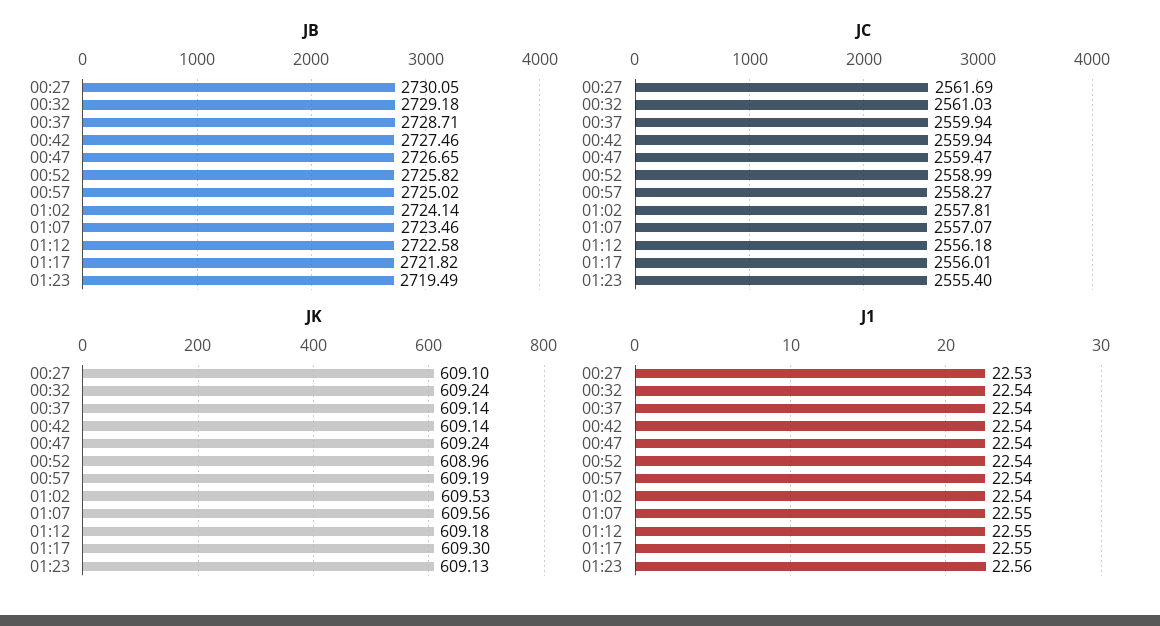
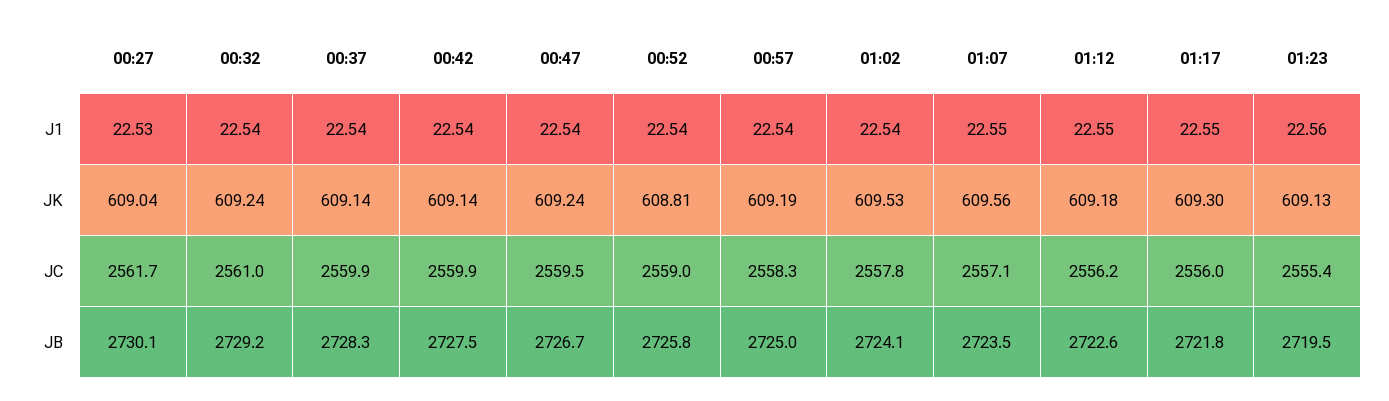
  {
    "JB": {
      "00:27": 2730.05,
      "00:32": 2729.18,
-     "00:37": 2728.71,
+     "00:37": 2728.3,
      "00:42": 2727.46,
      "00:47": 2726.65,
      "00:52": 2725.82,
      "00:57": 2725.02,
      "01:02": 2724.14,
      "01:07": 2723.46,
      "01:12": 2722.58,
      "01:17": 2721.82,
      "01:23": 2719.49
    },
    "JC": {
      "00:27": 2561.69,
      "00:32": 2561.03,
      "00:37": 2559.94,
      "00:42": 2559.94,
      "00:47": 2559.47,
      "00:52": 2558.99,
      "00:57": 2558.27,
      "01:02": 2557.81,
      "01:07": 2557.07,
      "01:12": 2556.18,
      "01:17": 2556.01,
      "01:23": 2555.4
    },
    "JK": {
-     "00:27": 609.1,
+     "00:27": 609.04,
      "00:32": 609.24,
      "00:37": 609.14,
      "00:42": 609.14,
      "00:47": 609.24,
-     "00:52": 608.96,
+     "00:52": 608.81,
      "00:57": 609.19,
      "01:02": 609.53,
      "01:07": 609.56,
      "01:12": 609.18,
      "01:17": 609.3,
      "01:23": 609.13
    },
    "J1": {
      "00:27": 22.53,
      "00:32": 22.54,
      "00:37": 22.54,
      "00:42": 22.54,
      "00:47": 22.54,
      "00:52": 22.54,
      "00:57": 22.54,
      "01:02": 22.54,
      "01:07": 22.55,
      "01:12": 22.55,
      "01:17": 22.55,
      "01:23": 22.56
    }
  }

